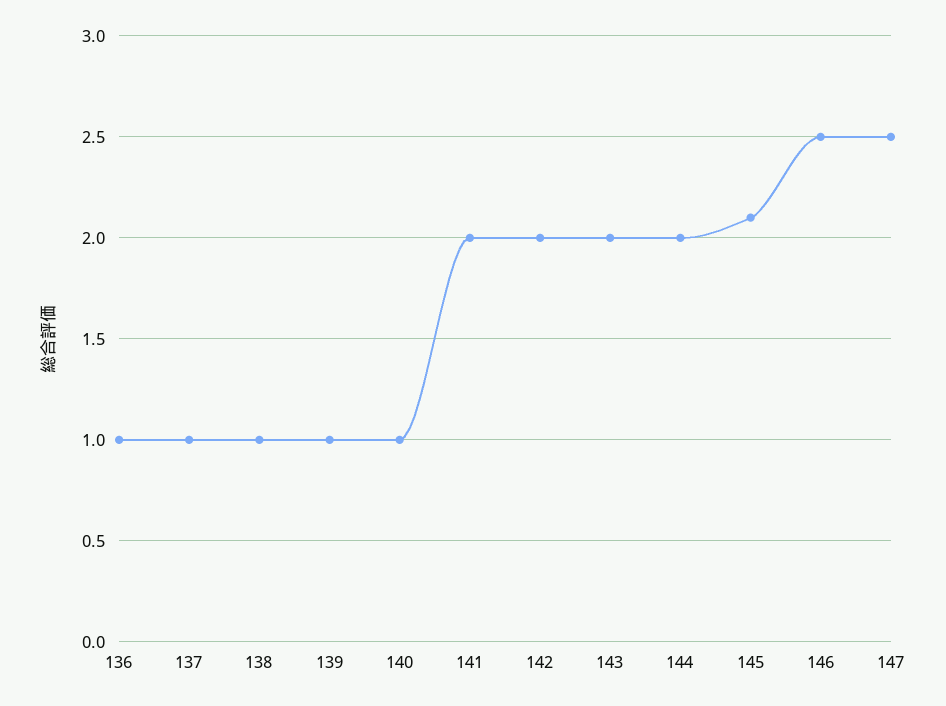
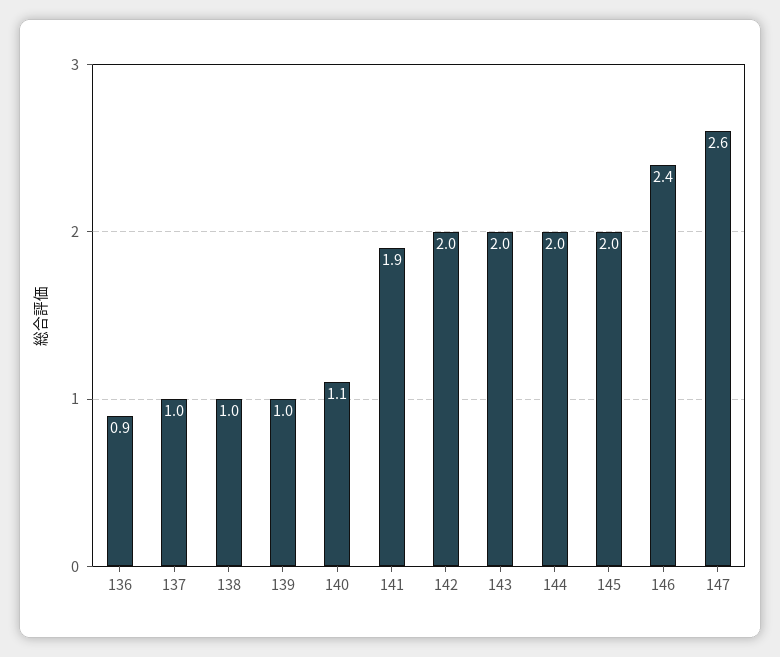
  {
-   "136": 1,
+   "136": 0.9,
    "137": 1,
    "138": 1,
    "139": 1,
-   "140": 1,
+   "140": 1.1,
-   "141": 2,
+   "141": 1.9,
    "142": 2,
    "143": 2,
    "144": 2,
-   "145": 2.1,
+   "145": 2,
-   "146": 2.5,
+   "146": 2.4,
-   "147": 2.5
+   "147": 2.6
  }

